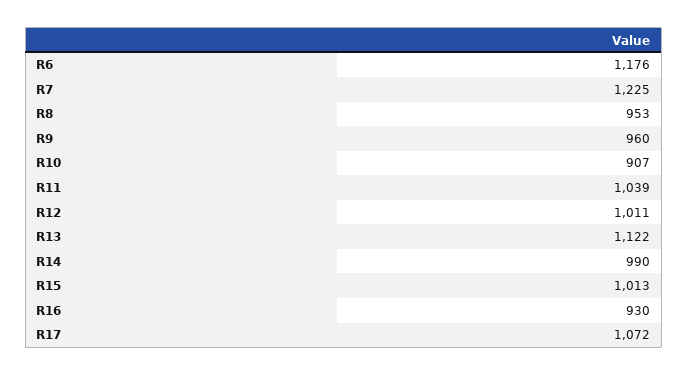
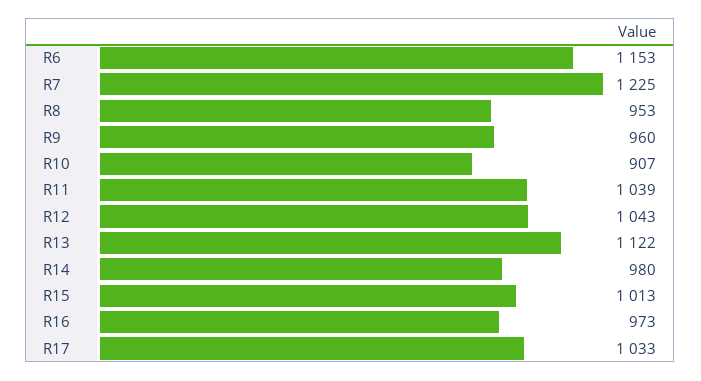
  {
-   "R6": 1176,
+   "R6": 1153,
    "R7": 1225,
    "R8": 953,
    "R9": 960,
    "R10": 907,
    "R11": 1039,
-   "R12": 1011,
+   "R12": 1043,
    "R13": 1122,
-   "R14": 990,
+   "R14": 980,
    "R15": 1013,
-   "R16": 930,
+   "R16": 973,
-   "R17": 1072
+   "R17": 1033
  }

